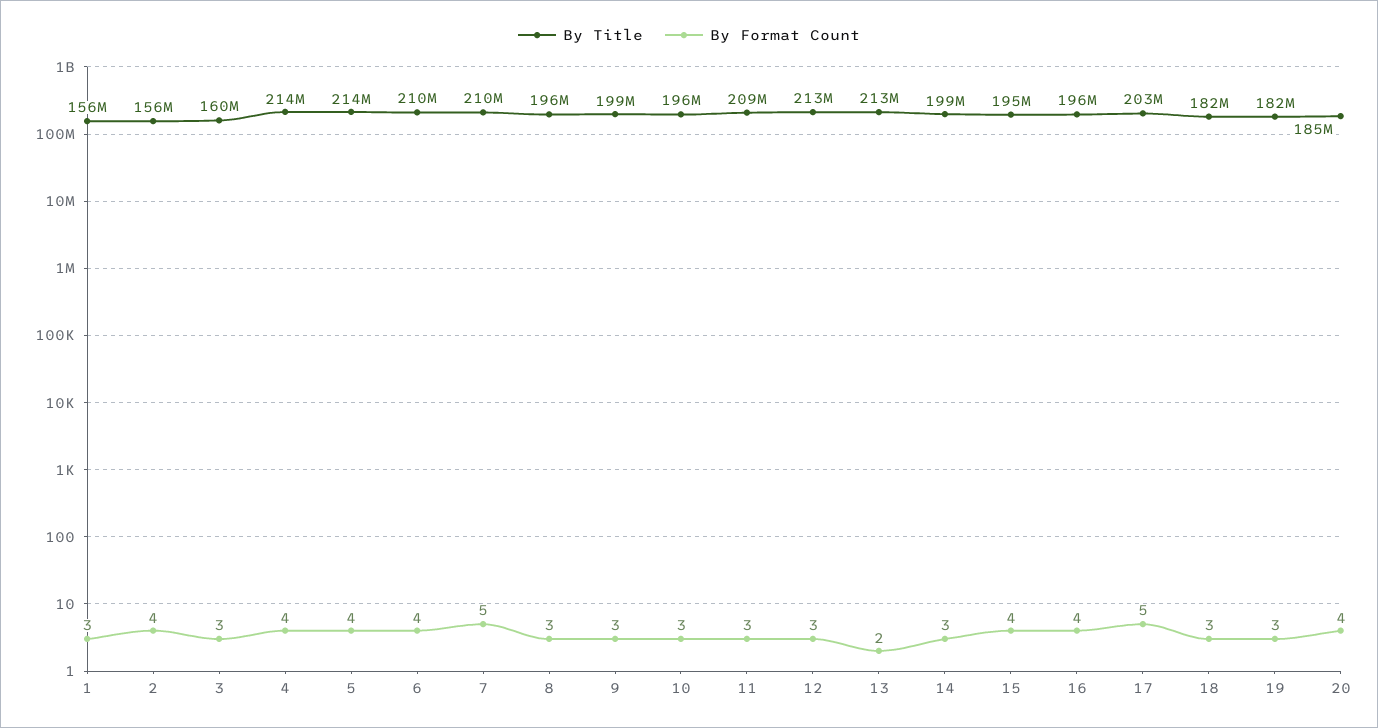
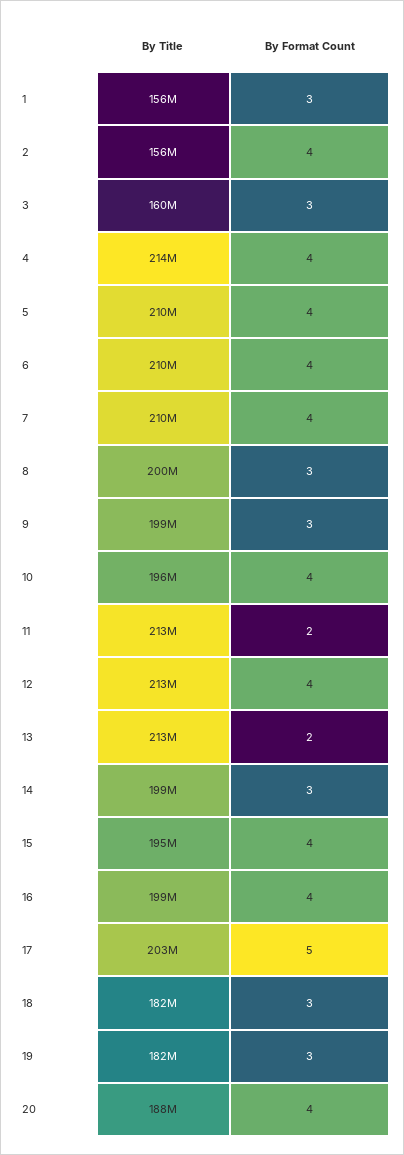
  {
    "By Title": {
      "1": 156000000,
      "2": 156000000,
      "3": 160000000,
      "4": 214000000,
-     "5": 214000000,
+     "5": 210000000,
      "6": 210000000,
      "7": 210000000,
-     "8": 196000000,
+     "8": 200000000,
      "9": 199000000,
      "10": 196000000,
-     "11": 209000000,
+     "11": 213000000,
      "12": 213000000,
      "13": 213000000,
      "14": 199000000,
      "15": 195000000,
-     "16": 196000000,
+     "16": 199000000,
      "17": 203000000,
      "18": 182000000,
      "19": 182000000,
-     "20": 185000000
+     "20": 188000000
    },
    "By Format Count": {
      "1": 3,
      "2": 4,
      "3": 3,
      "4": 4,
      "5": 4,
      "6": 4,
-     "7": 5,
+     "7": 4,
      "8": 3,
      "9": 3,
-     "10": 3,
+     "10": 4,
-     "11": 3,
+     "11": 2,
-     "12": 3,
+     "12": 4,
      "13": 2,
      "14": 3,
      "15": 4,
      "16": 4,
      "17": 5,
      "18": 3,
      "19": 3,
      "20": 4
    }
  }

